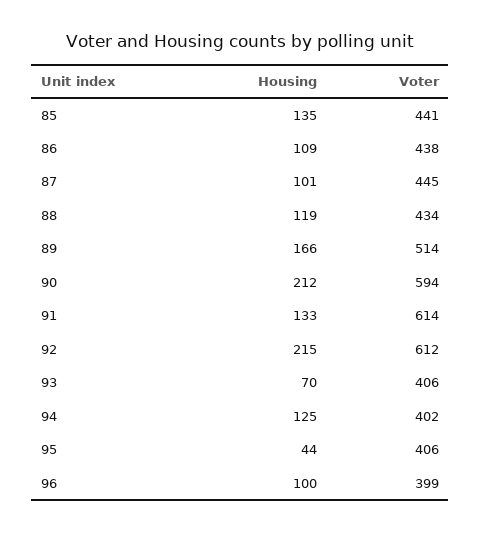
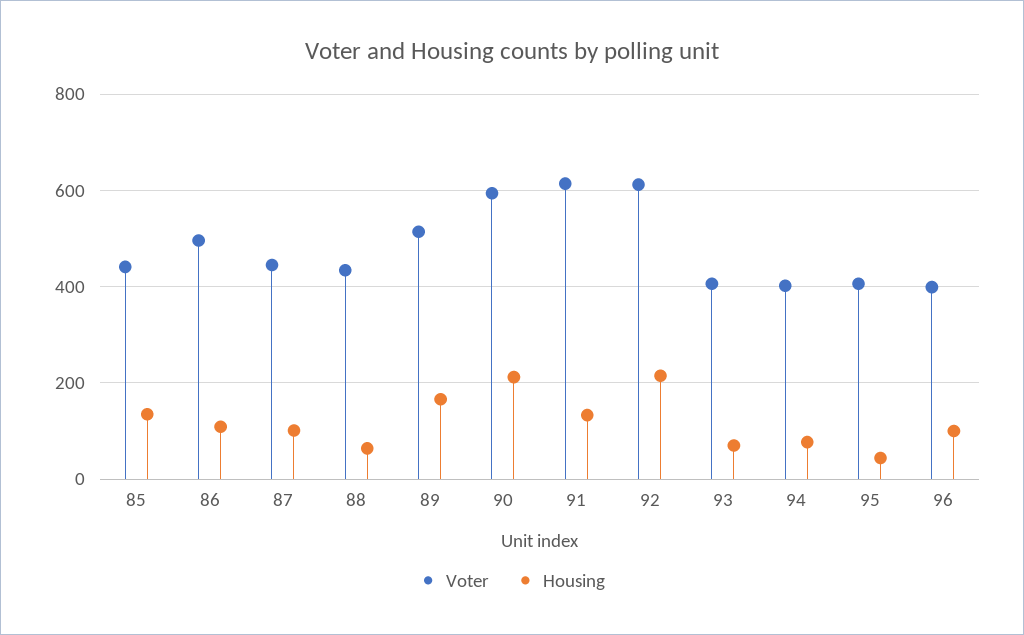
  {
    "Housing": {
      "85": 135,
      "86": 109,
      "87": 101,
-     "88": 119,
+     "88": 60,
      "89": 166,
      "90": 212,
      "91": 133,
      "92": 215,
      "93": 70,
-     "94": 125,
+     "94": 80,
      "95": 44,
      "96": 100
    },
    "Voter": {
      "85": 441,
-     "86": 438,
+     "86": 500,
      "87": 445,
      "88": 434,
      "89": 514,
      "90": 594,
      "91": 614,
      "92": 612,
      "93": 406,
      "94": 402,
      "95": 406,
      "96": 399
    }
  }

